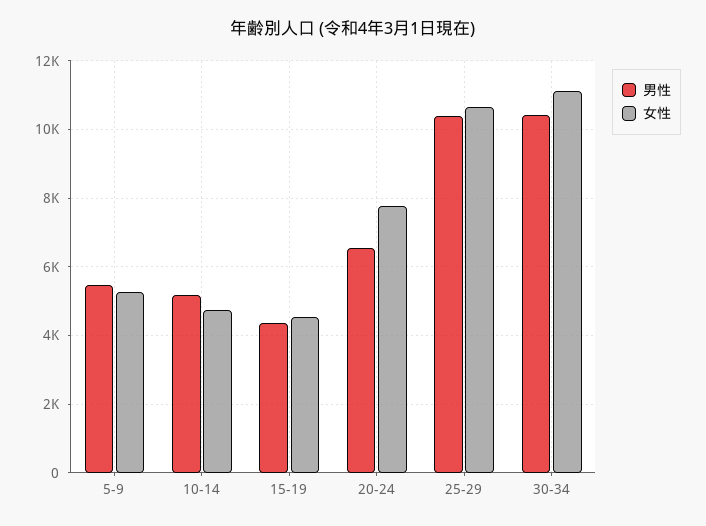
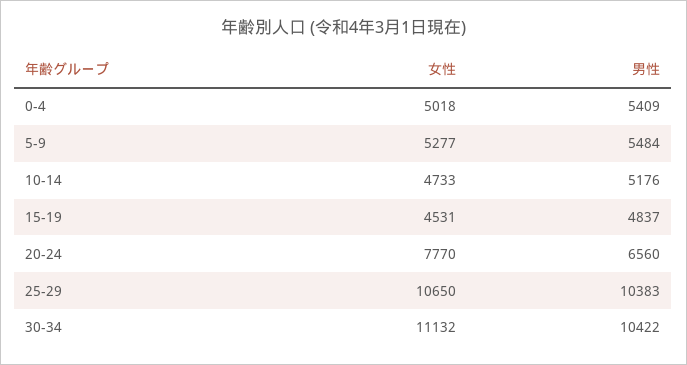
  {
    "男性": {
      "5-9": 5484,
      "10-14": 5176,
-     "15-19": 4400,
+     "15-19": 4837,
      "20-24": 6560,
      "25-29": 10383,
-     "30-34": 10422
+     "30-34": 10422,
+     "0-4": 5409
    },
    "女性": {
      "5-9": 5277,
      "10-14": 4733,
      "15-19": 4531,
      "20-24": 7770,
      "25-29": 10650,
-     "30-34": 11132
+     "30-34": 11132,
+     "0-4": 5018
    }
  }

